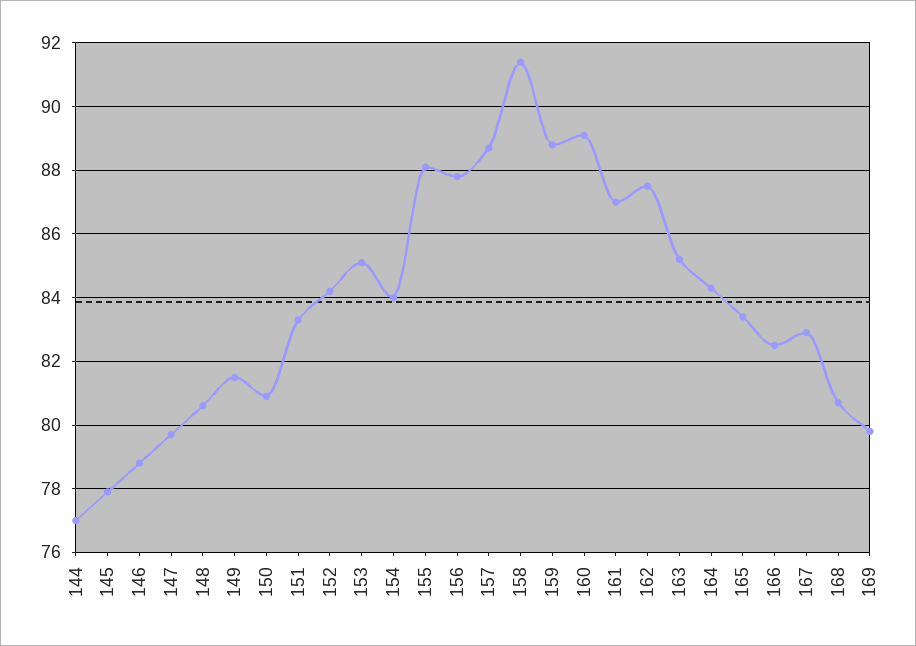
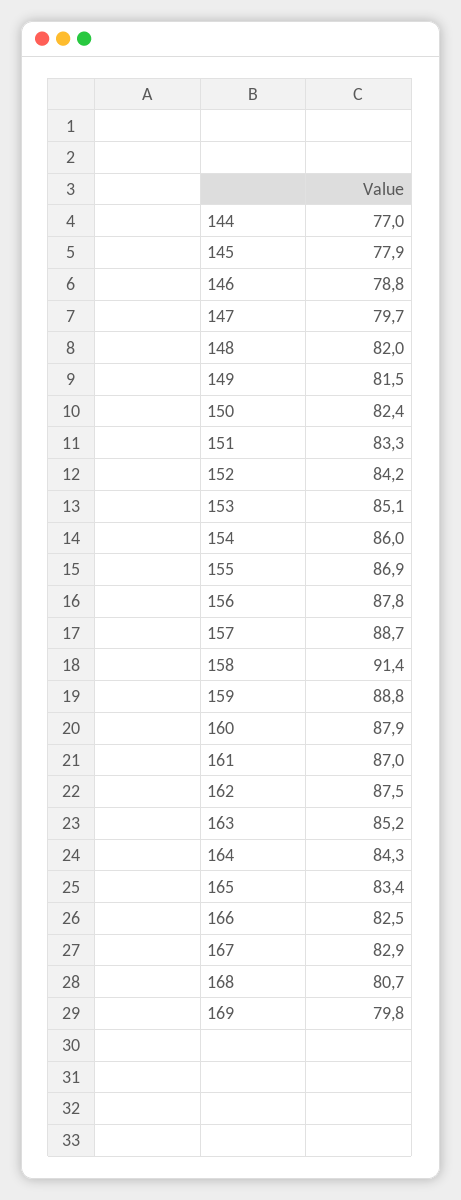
  {
    "144": 77,
    "145": 77.9,
    "146": 78.8,
    "147": 79.7,
-   "148": 80.5,
+   "148": 82,
    "149": 81.5,
-   "150": 81,
+   "150": 82.4,
    "151": 83.3,
    "152": 84.2,
    "153": 85.1,
-   "154": 84,
+   "154": 86,
-   "155": 88,
+   "155": 86.9,
    "156": 87.8,
    "157": 88.7,
    "158": 91.4,
    "159": 88.8,
-   "160": 89,
+   "160": 87.9,
    "161": 87,
    "162": 87.5,
    "163": 85.2,
    "164": 84.3,
    "165": 83.4,
    "166": 82.5,
    "167": 82.9,
    "168": 80.7,
    "169": 79.8
  }

